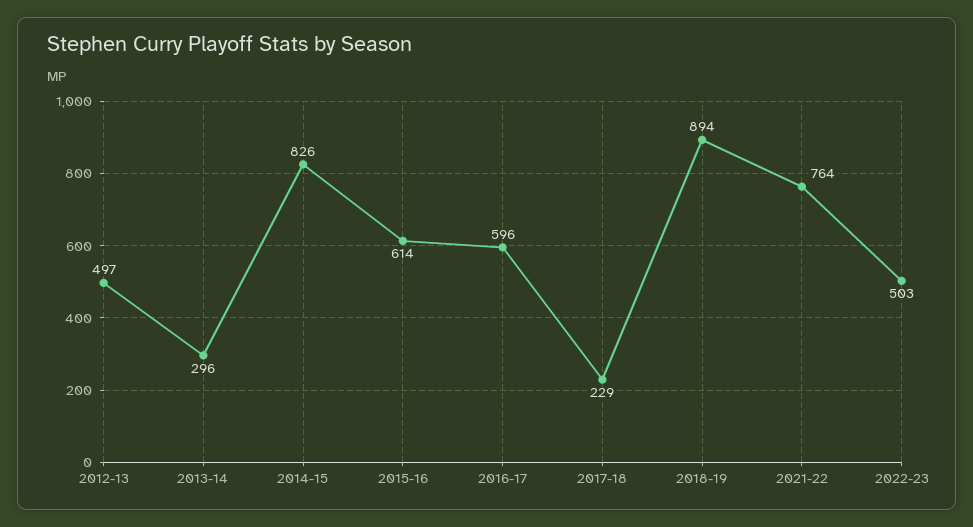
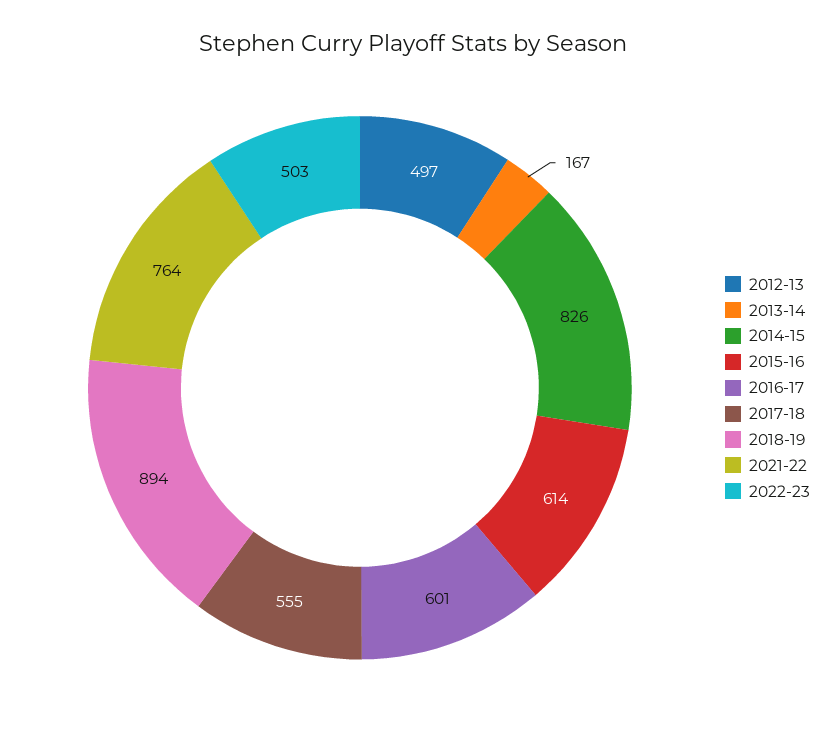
  {
    "2012-13": 497,
-   "2013-14": 296,
+   "2013-14": 167,
    "2014-15": 826,
    "2015-16": 614,
-   "2016-17": 596,
+   "2016-17": 601,
-   "2017-18": 229,
+   "2017-18": 555,
    "2018-19": 894,
    "2021-22": 764,
    "2022-23": 503
  }

